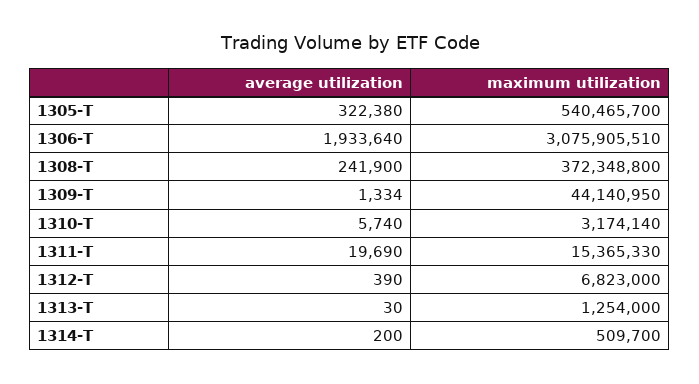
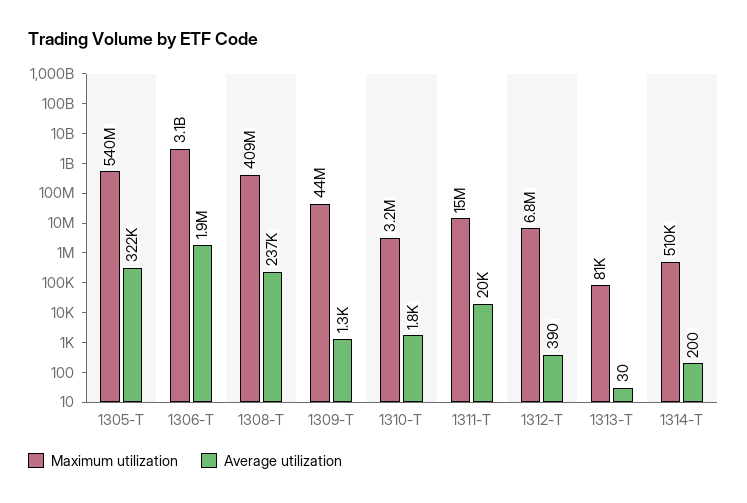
  {
    "average utilization": {
      "1305-T": 322380,
      "1306-T": 1933640,
-     "1308-T": 241900,
+     "1308-T": 237000,
      "1309-T": 1334,
-     "1310-T": 5740,
+     "1310-T": 1800,
      "1311-T": 19690,
      "1312-T": 390,
      "1313-T": 30,
      "1314-T": 200
    },
    "maximum utilization": {
      "1305-T": 540465700,
      "1306-T": 3075905510,
-     "1308-T": 372348800,
+     "1308-T": 409000000,
      "1309-T": 44140950,
      "1310-T": 3174140,
      "1311-T": 15365330,
      "1312-T": 6823000,
-     "1313-T": 1254000,
+     "1313-T": 81000,
      "1314-T": 509700
    }
  }

